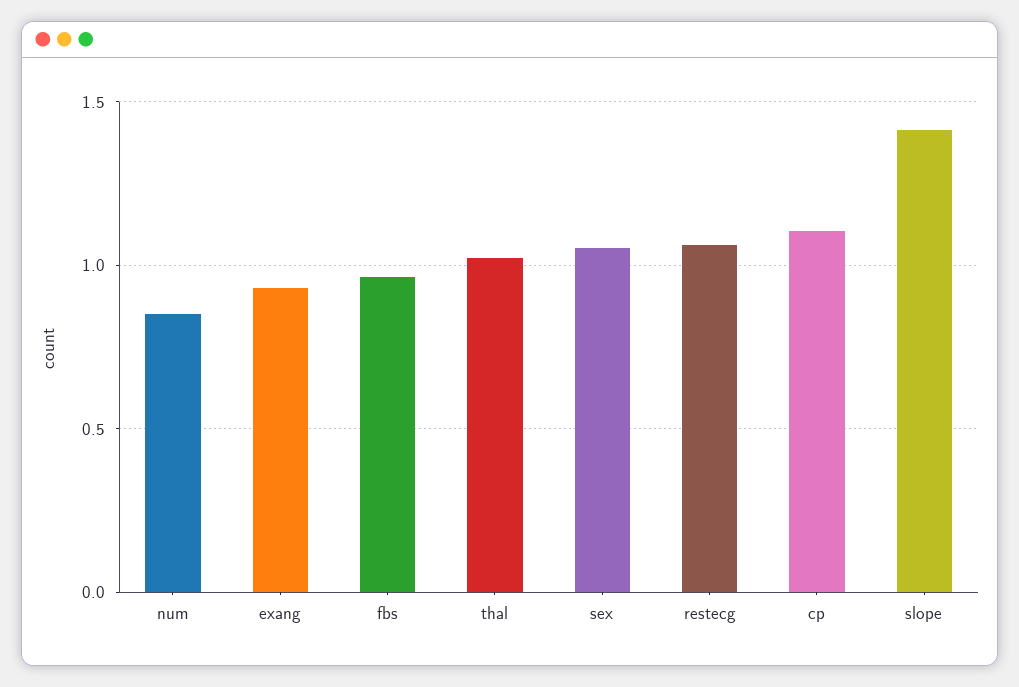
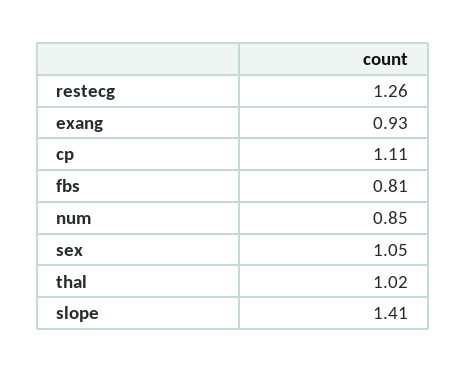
  {
    "num": 0.85,
    "exang": 0.93,
-   "fbs": 0.95,
+   "fbs": 0.81,
    "thal": 1.02,
    "sex": 1.05,
-   "restecg": 1.05,
+   "restecg": 1.26,
    "cp": 1.11,
    "slope": 1.41
  }

